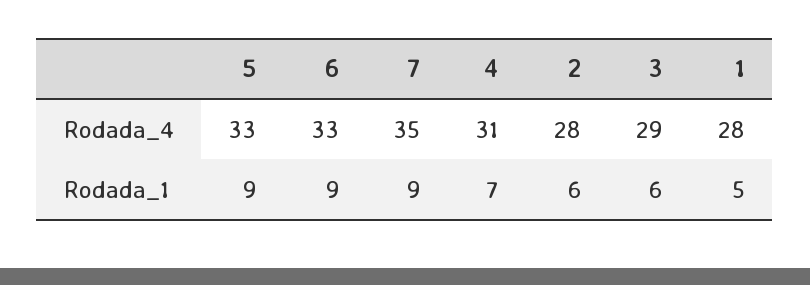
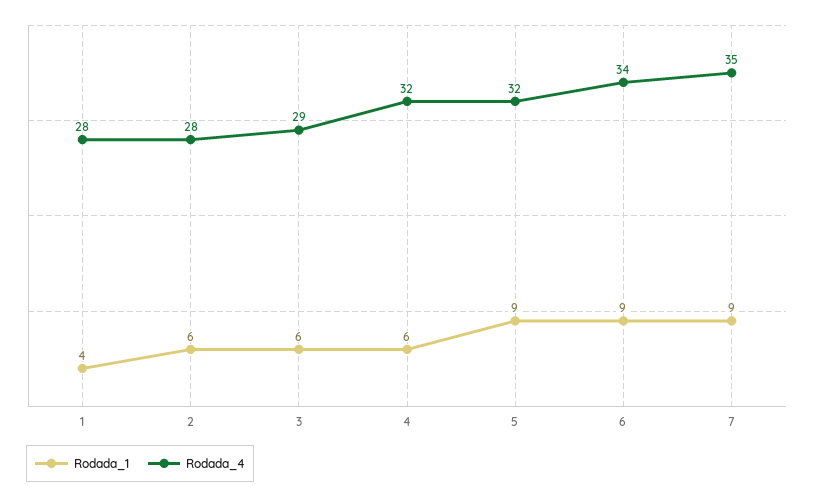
  {
    "Rodada_4": {
-     "5": 33,
+     "5": 32,
-     "6": 33,
+     "6": 34,
      "7": 35,
-     "4": 31,
+     "4": 32,
      "2": 28,
      "3": 29,
      "1": 28
    },
    "Rodada_1": {
      "5": 9,
      "6": 9,
      "7": 9,
-     "4": 7,
+     "4": 6,
      "2": 6,
      "3": 6,
-     "1": 5
+     "1": 4
    }
  }

